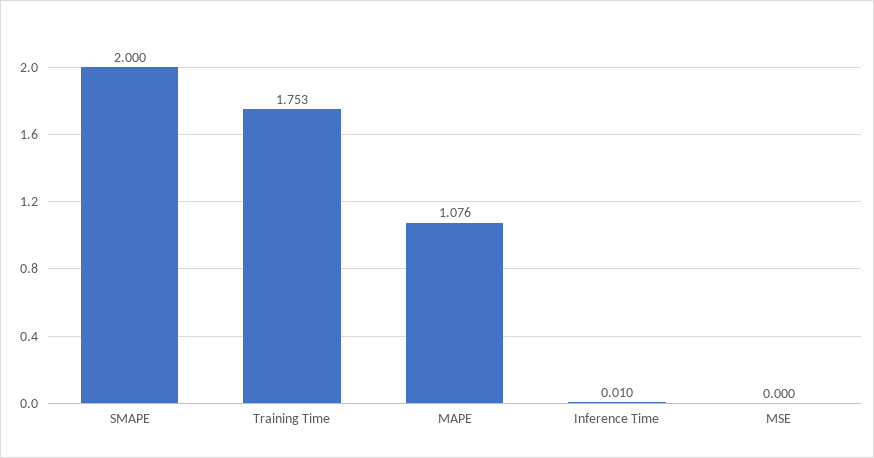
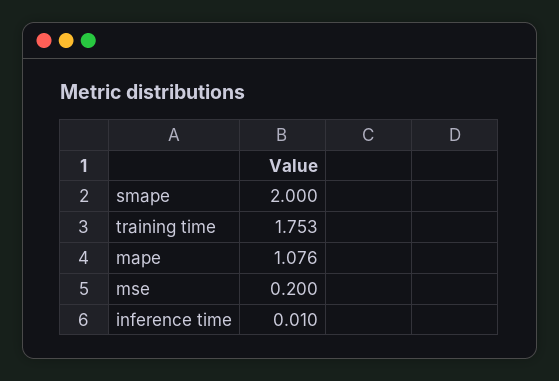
  {
    "SMAPE": 2,
    "Training Time": 1.753,
    "MAPE": 1.076,
    "Inference Time": 0.01,
-   "MSE": 0
+   "MSE": 0.2
  }

